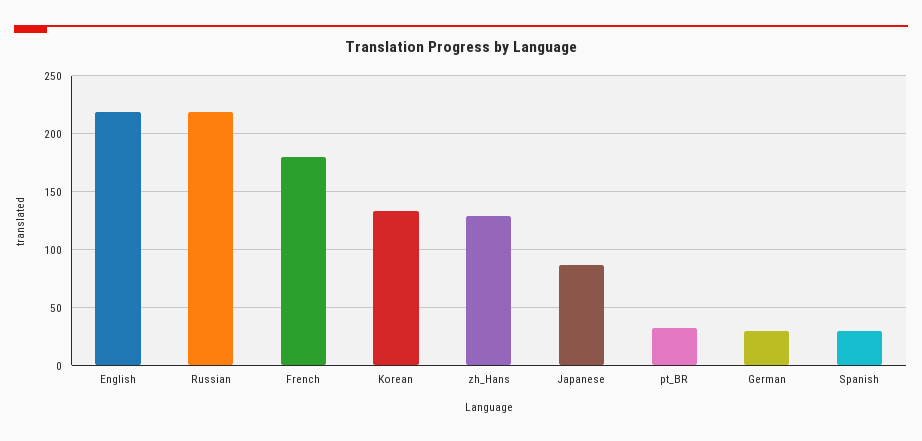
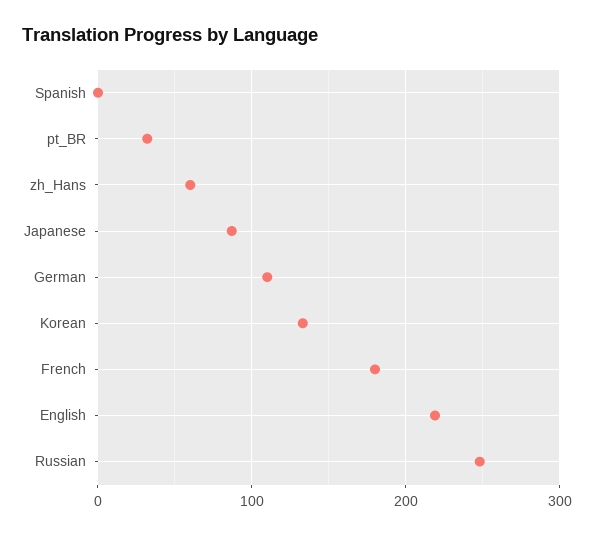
  {
    "English": 220,
-   "Russian": 220,
+   "Russian": 250,
    "French": 180,
    "Korean": 130,
-   "zh_Hans": 130,
+   "zh_Hans": 60,
    "Japanese": 90,
    "pt_BR": 30,
-   "German": 30,
+   "German": 110,
-   "Spanish": 30
+   "Spanish": 0
  }

